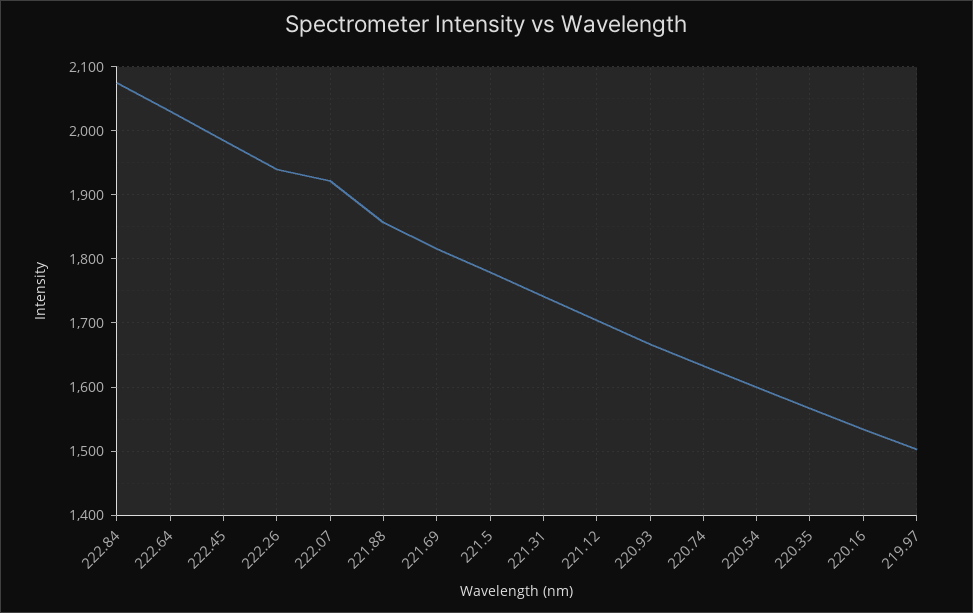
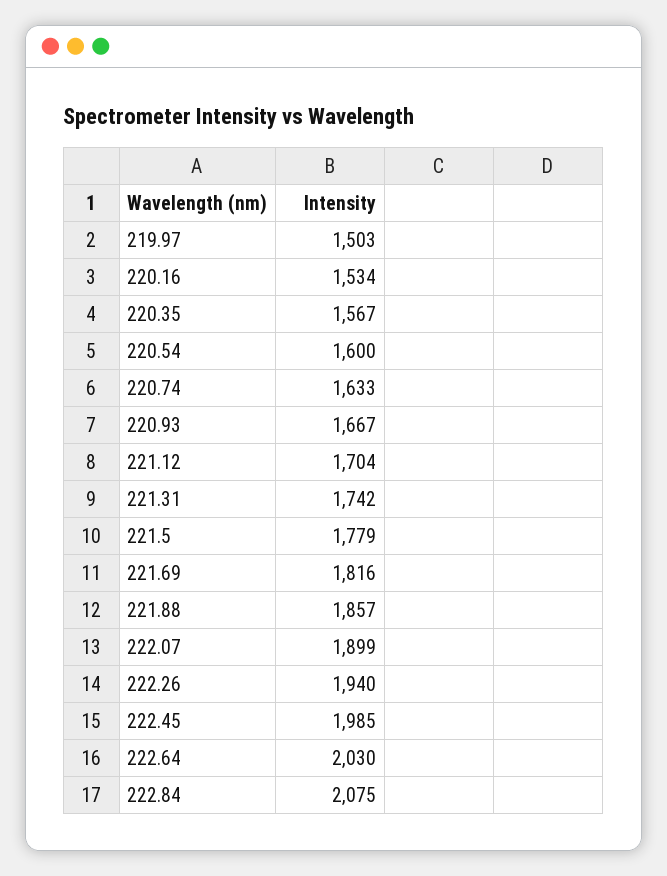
  {
    "222.84": 2075,
    "222.64": 2030,
    "222.45": 1985,
    "222.26": 1940,
-   "222.07": 1920,
+   "222.07": 1899,
    "221.88": 1857,
    "221.69": 1816,
    "221.5": 1779,
    "221.31": 1742,
    "221.12": 1704,
    "220.93": 1667,
    "220.74": 1633,
    "220.54": 1600,
    "220.35": 1567,
    "220.16": 1534,
    "219.97": 1503
  }

